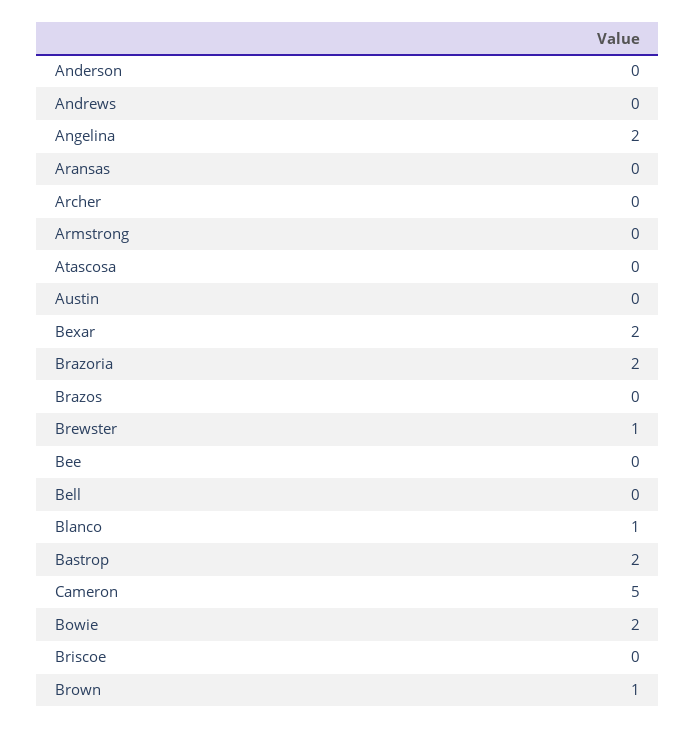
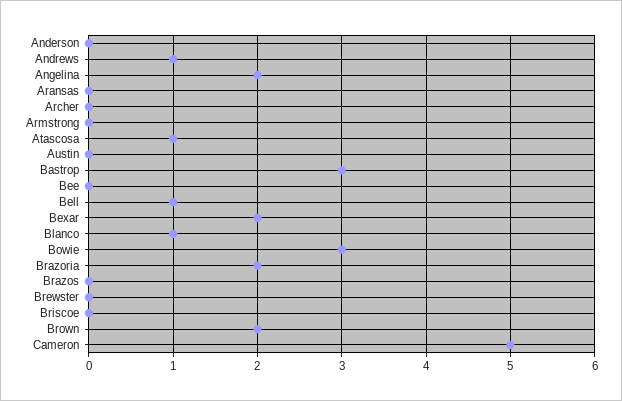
  {
    "Anderson": 0,
-   "Andrews": 0,
+   "Andrews": 1,
    "Angelina": 2,
    "Aransas": 0,
    "Archer": 0,
    "Armstrong": 0,
-   "Atascosa": 0,
+   "Atascosa": 1,
    "Austin": 0,
    "Bexar": 2,
    "Brazoria": 2,
    "Brazos": 0,
-   "Brewster": 1,
+   "Brewster": 0,
    "Bee": 0,
-   "Bell": 0,
+   "Bell": 1,
    "Blanco": 1,
-   "Bastrop": 2,
+   "Bastrop": 3,
    "Cameron": 5,
-   "Bowie": 2,
+   "Bowie": 3,
    "Briscoe": 0,
-   "Brown": 1
+   "Brown": 2
  }

